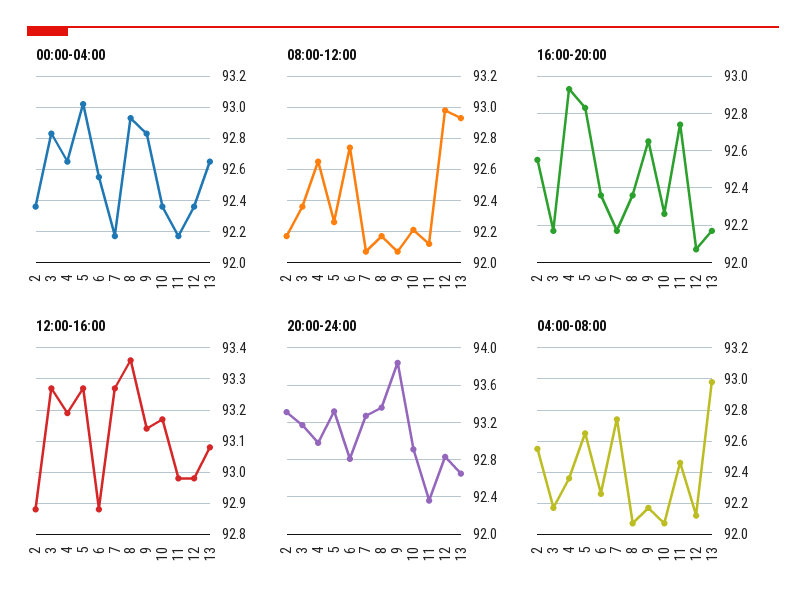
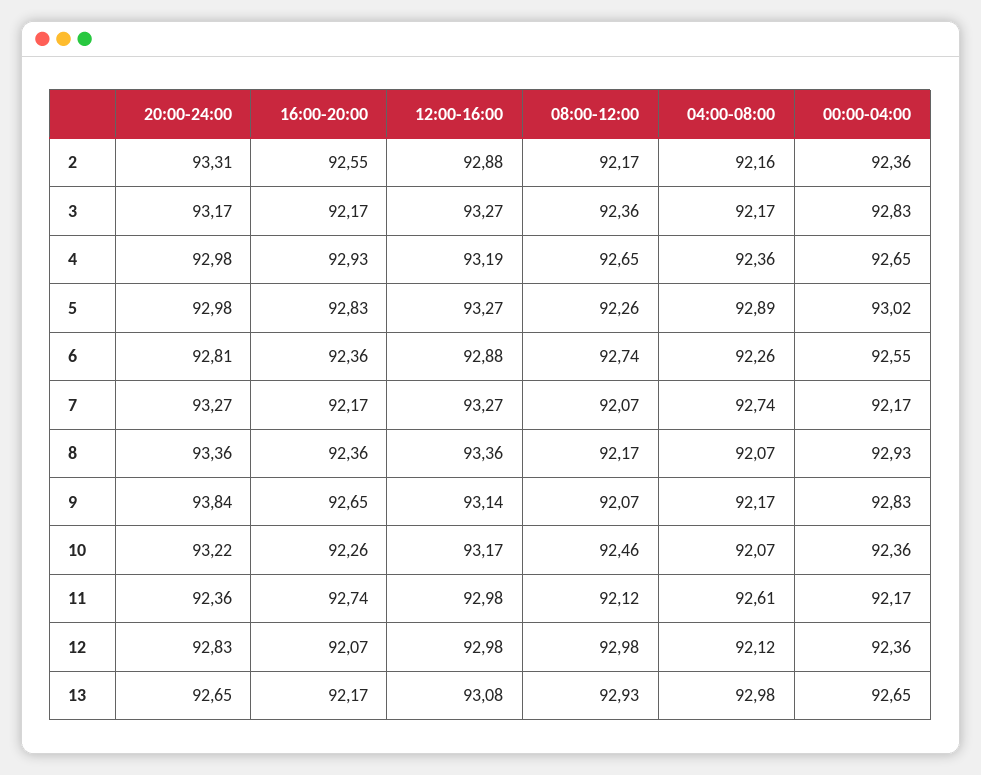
  {
    "00:00-04:00": {
      "2": 92.36,
      "3": 92.83,
      "4": 92.65,
      "5": 93.02,
      "6": 92.55,
      "7": 92.17,
      "8": 92.93,
      "9": 92.83,
      "10": 92.36,
      "11": 92.17,
      "12": 92.36,
      "13": 92.65
    },
    "08:00-12:00": {
      "2": 92.17,
      "3": 92.36,
      "4": 92.65,
      "5": 92.26,
      "6": 92.74,
      "7": 92.07,
      "8": 92.17,
      "9": 92.07,
-     "10": 92.2,
+     "10": 92.46,
      "11": 92.12,
      "12": 92.98,
      "13": 92.93
    },
    "16:00-20:00": {
      "2": 92.55,
      "3": 92.17,
      "4": 92.93,
      "5": 92.83,
      "6": 92.36,
      "7": 92.17,
      "8": 92.36,
      "9": 92.65,
      "10": 92.26,
      "11": 92.74,
      "12": 92.07,
      "13": 92.17
    },
    "12:00-16:00": {
      "2": 92.88,
      "3": 93.27,
      "4": 93.19,
      "5": 93.27,
      "6": 92.88,
      "7": 93.27,
      "8": 93.36,
      "9": 93.14,
      "10": 93.17,
      "11": 92.98,
      "12": 92.98,
      "13": 93.08
    },
    "20:00-24:00": {
      "2": 93.31,
      "3": 93.17,
      "4": 92.98,
-     "5": 93.3,
+     "5": 92.98,
      "6": 92.81,
      "7": 93.27,
      "8": 93.36,
      "9": 93.84,
-     "10": 92.9,
+     "10": 93.22,
      "11": 92.36,
      "12": 92.83,
      "13": 92.65
    },
    "04:00-08:00": {
-     "2": 92.55,
+     "2": 92.16,
      "3": 92.17,
      "4": 92.36,
-     "5": 92.65,
+     "5": 92.89,
      "6": 92.26,
      "7": 92.74,
      "8": 92.07,
      "9": 92.17,
      "10": 92.07,
-     "11": 92.45,
+     "11": 92.61,
      "12": 92.12,
      "13": 92.98
    }
  }

